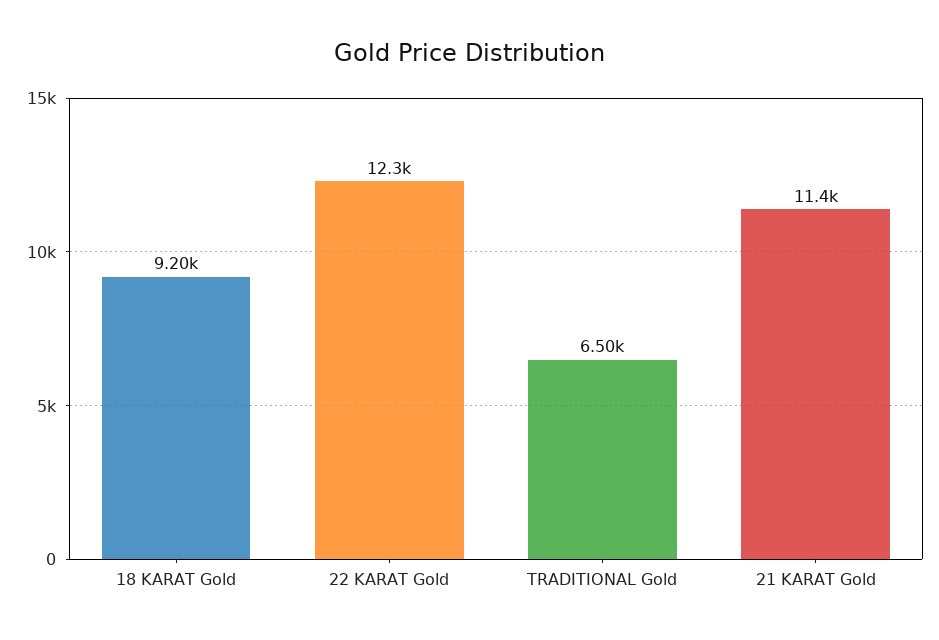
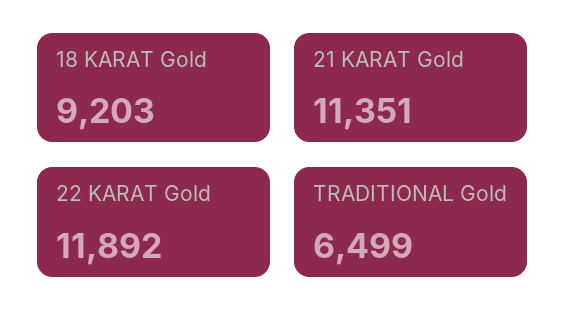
  {
    "18 KARAT Gold": 9203,
-   "22 KARAT Gold": 12300,
+   "22 KARAT Gold": 11892,
    "TRADITIONAL Gold": 6499,
    "21 KARAT Gold": 11351
  }

